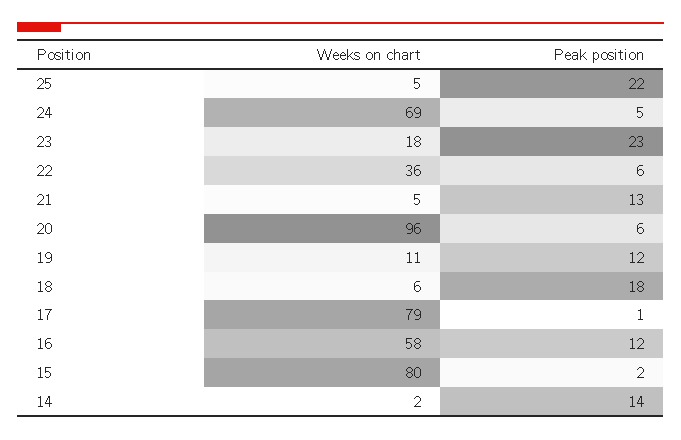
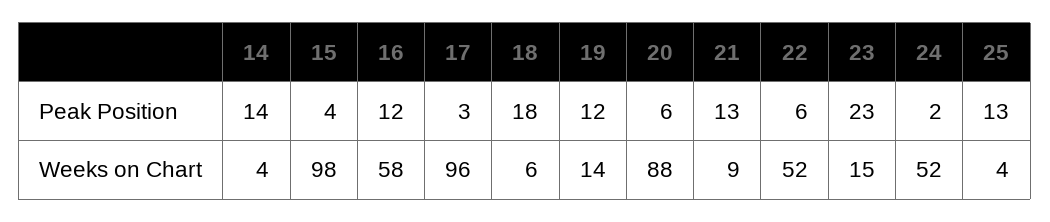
  {
    "Weeks on chart": {
-     "25": 5,
+     "25": 4,
-     "24": 69,
+     "24": 52,
-     "23": 18,
+     "23": 15,
-     "22": 36,
+     "22": 52,
-     "21": 5,
+     "21": 9,
-     "20": 96,
+     "20": 88,
-     "19": 11,
+     "19": 14,
      "18": 6,
-     "17": 79,
+     "17": 96,
      "16": 58,
-     "15": 80,
+     "15": 98,
-     "14": 2
+     "14": 4
    },
    "Peak position": {
-     "25": 22,
+     "25": 13,
-     "24": 5,
+     "24": 2,
      "23": 23,
      "22": 6,
      "21": 13,
      "20": 6,
      "19": 12,
      "18": 18,
-     "17": 1,
+     "17": 3,
      "16": 12,
-     "15": 2,
+     "15": 4,
      "14": 14
    }
  }

